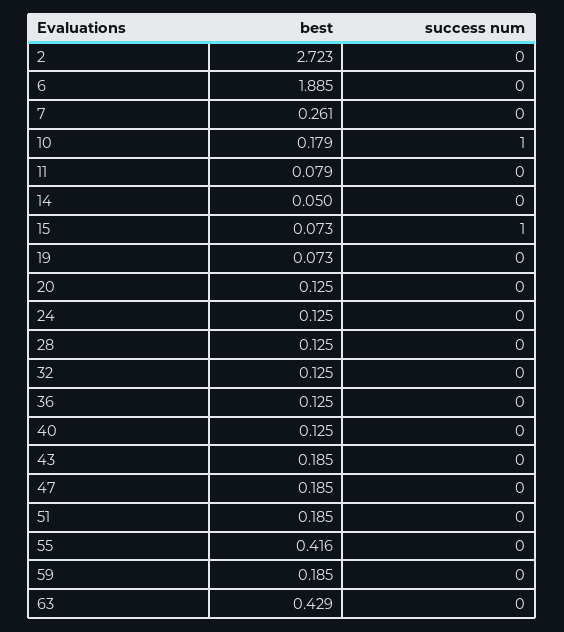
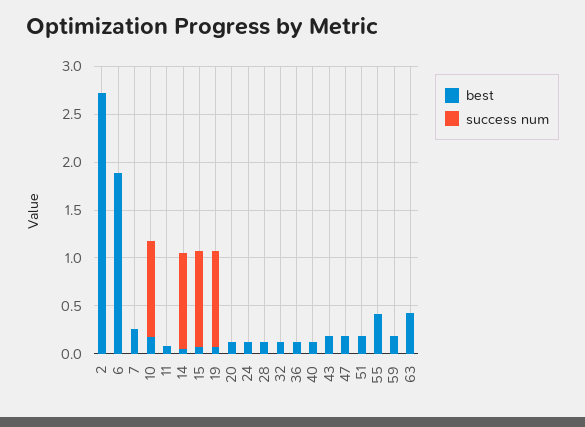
  {
    "best": {
      "2": 2.723,
      "6": 1.885,
      "7": 0.261,
      "10": 0.179,
      "11": 0.079,
      "14": 0.05,
      "15": 0.073,
      "19": 0.073,
      "20": 0.125,
      "24": 0.125,
      "28": 0.125,
      "32": 0.125,
      "36": 0.125,
      "40": 0.125,
      "43": 0.185,
      "47": 0.185,
      "51": 0.185,
      "55": 0.416,
      "59": 0.185,
      "63": 0.429
    },
    "success num": {
      "2": 0,
      "6": 0,
      "7": 0,
      "10": 1,
      "11": 0,
-     "14": 0,
+     "14": 1,
      "15": 1,
-     "19": 0,
+     "19": 1,
      "20": 0,
      "24": 0,
      "28": 0,
      "32": 0,
      "36": 0,
      "40": 0,
      "43": 0,
      "47": 0,
      "51": 0,
      "55": 0,
      "59": 0,
      "63": 0
    }
  }

